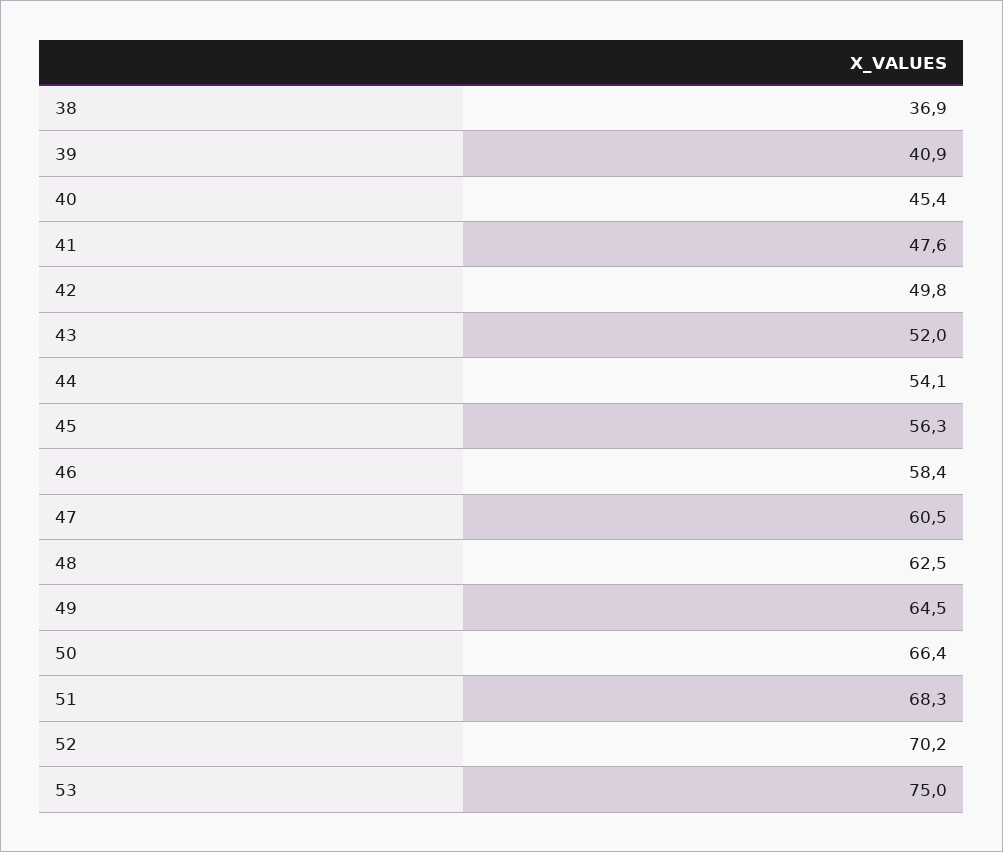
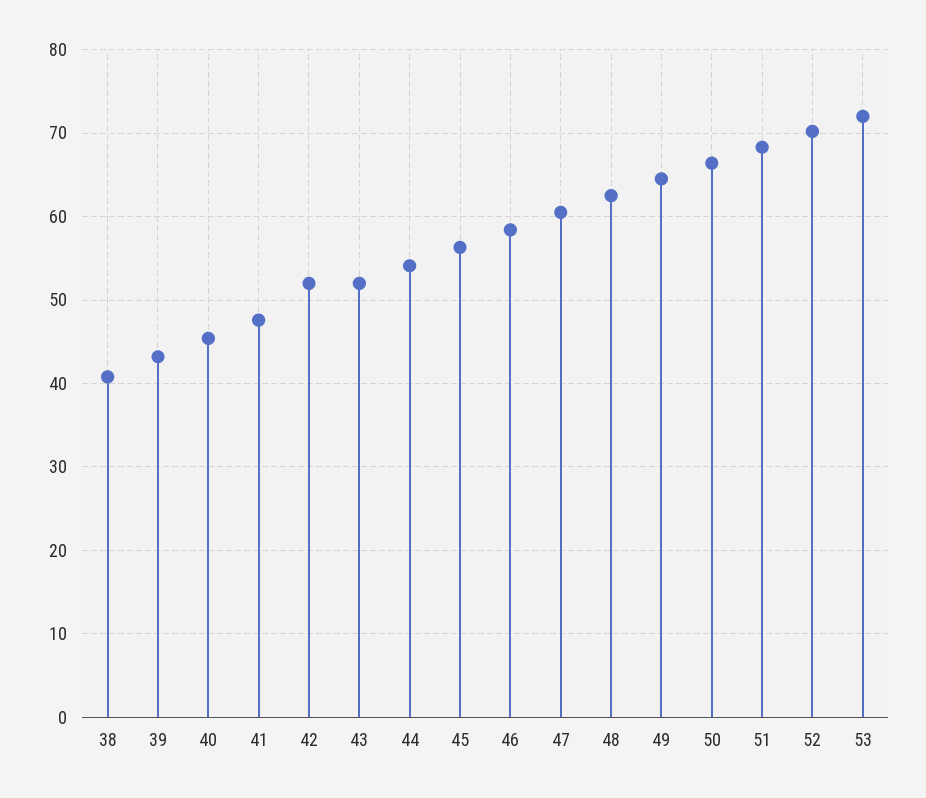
  {
-   "38": 36.9,
+   "38": 41,
-   "39": 40.9,
+   "39": 43,
    "40": 45.4,
    "41": 47.6,
-   "42": 49.8,
+   "42": 52,
    "43": 52,
    "44": 54.1,
    "45": 56.3,
    "46": 58.4,
    "47": 60.5,
    "48": 62.5,
    "49": 64.5,
    "50": 66.4,
    "51": 68.3,
    "52": 70.2,
-   "53": 75
+   "53": 72
  }

